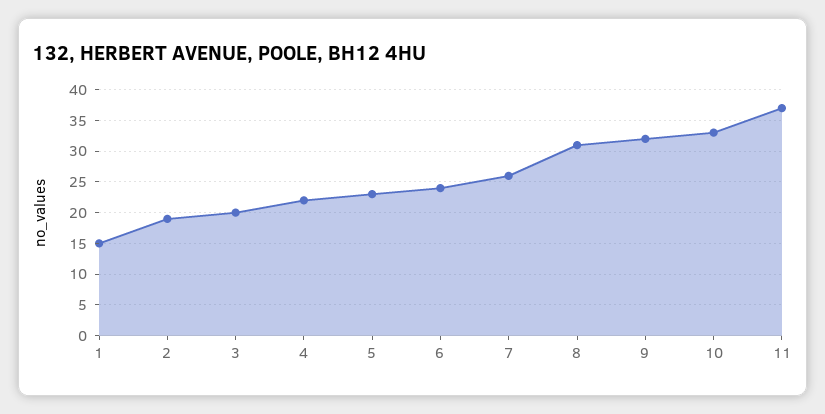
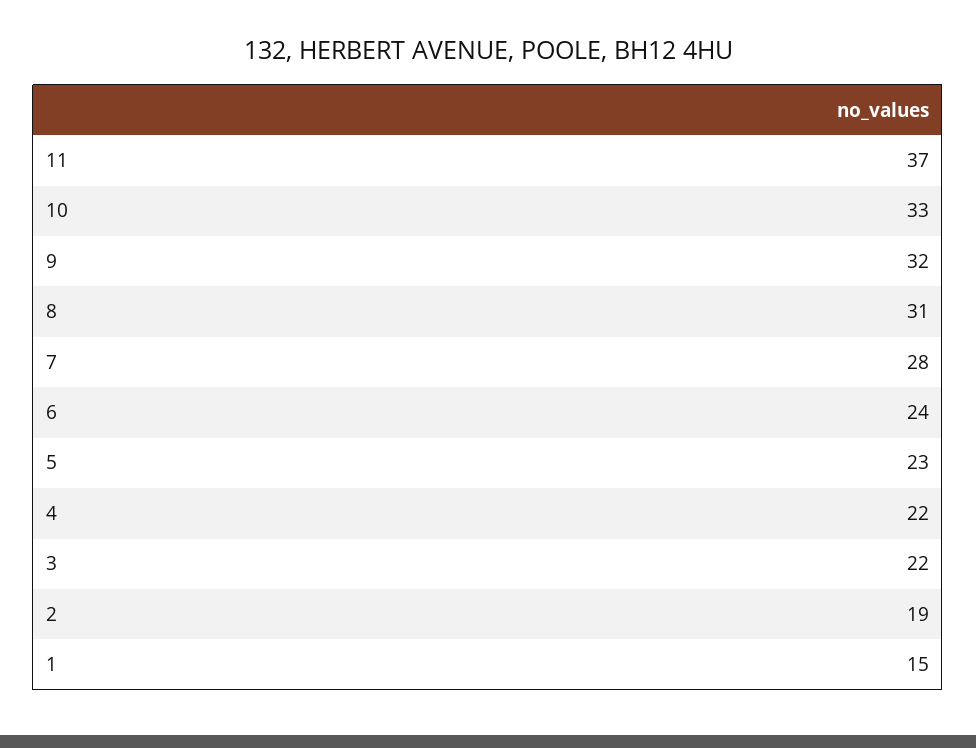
  {
    "1": 15,
    "2": 19,
-   "3": 20,
+   "3": 22,
    "4": 22,
    "5": 23,
    "6": 24,
-   "7": 26,
+   "7": 28,
    "8": 31,
    "9": 32,
    "10": 33,
    "11": 37
  }

